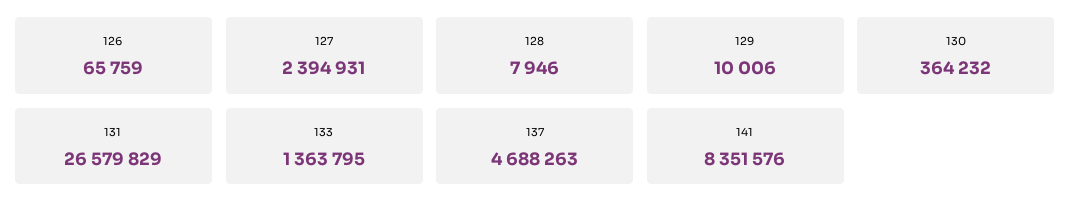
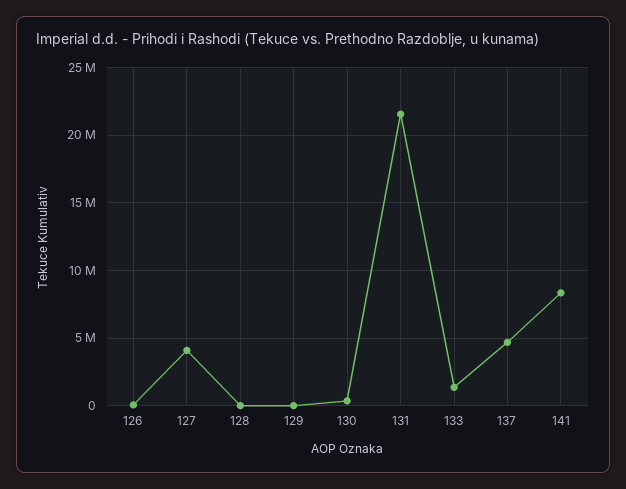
  {
    "126": 65759,
-   "127": 2394931,
+   "127": 4000000,
    "128": 7946,
    "129": 10006,
    "130": 364232,
-   "131": 26579829,
+   "131": 21500000,
    "133": 1363795,
    "137": 4688263,
    "141": 8351576
  }

